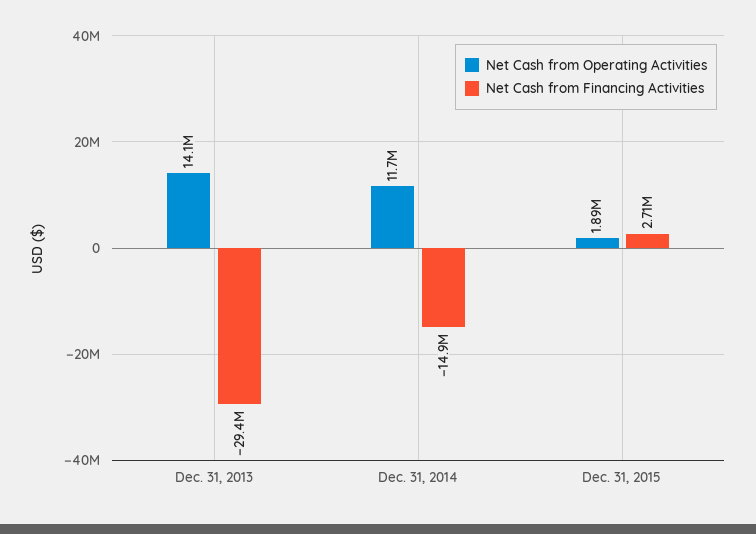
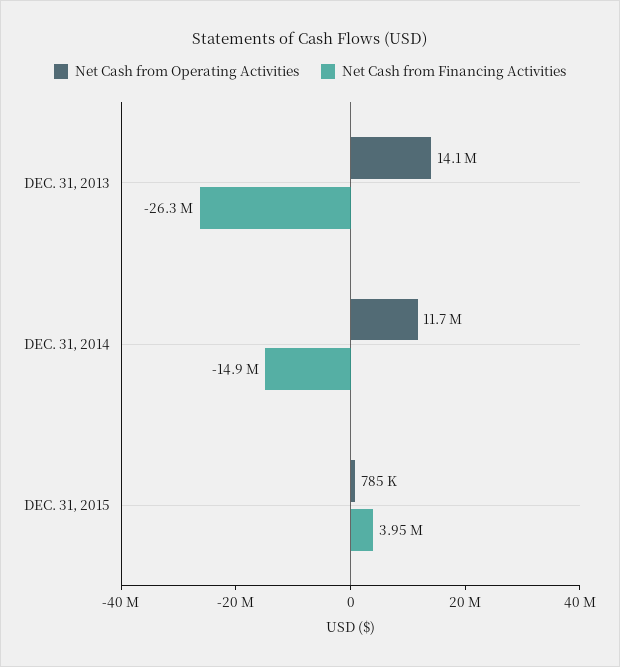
  {
    "Net Cash from Operating Activities": {
      "Dec. 31, 2013": 14100000,
      "Dec. 31, 2014": 11700000,
-     "Dec. 31, 2015": 1890000
+     "Dec. 31, 2015": 785000
    },
    "Net Cash from Financing Activities": {
-     "Dec. 31, 2013": -29400000,
+     "Dec. 31, 2013": -26300000,
      "Dec. 31, 2014": -14900000,
-     "Dec. 31, 2015": 2710000
+     "Dec. 31, 2015": 3950000
    }
  }

